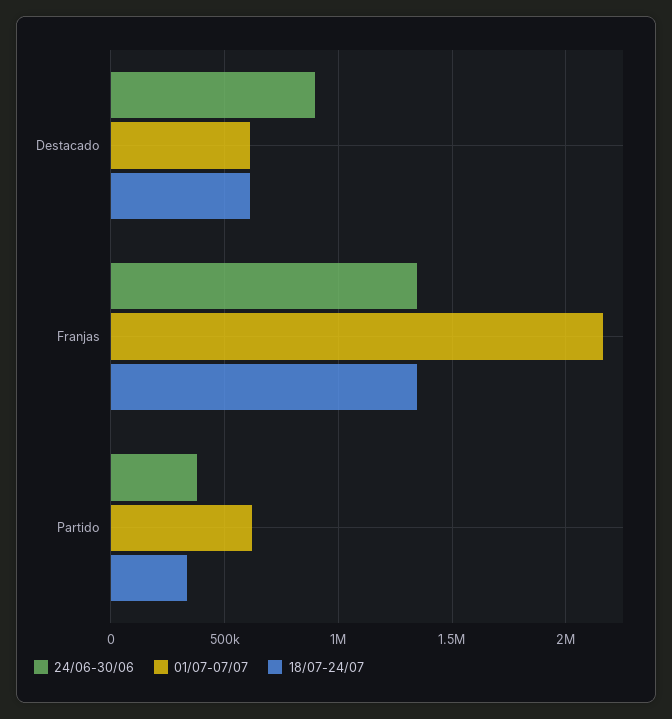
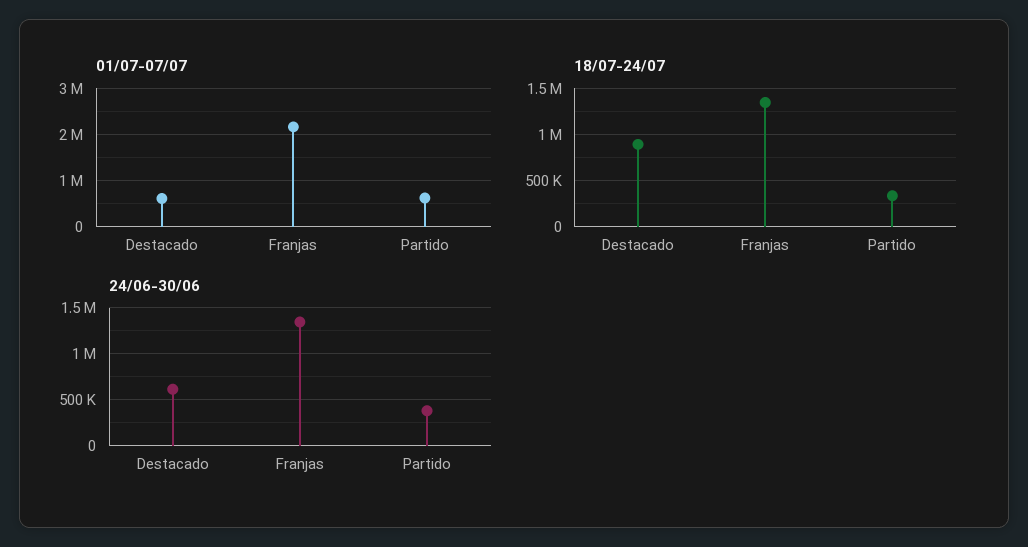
  {
    "24/06-30/06": {
-     "Destacado": 900000,
+     "Destacado": 600000,
      "Franjas": 1350000,
      "Partido": 400000
    },
    "01/07-07/07": {
      "Destacado": 600000,
      "Franjas": 2150000,
      "Partido": 600000
    },
    "18/07-24/07": {
-     "Destacado": 600000,
+     "Destacado": 900000,
      "Franjas": 1350000,
      "Partido": 350000
    }
  }

